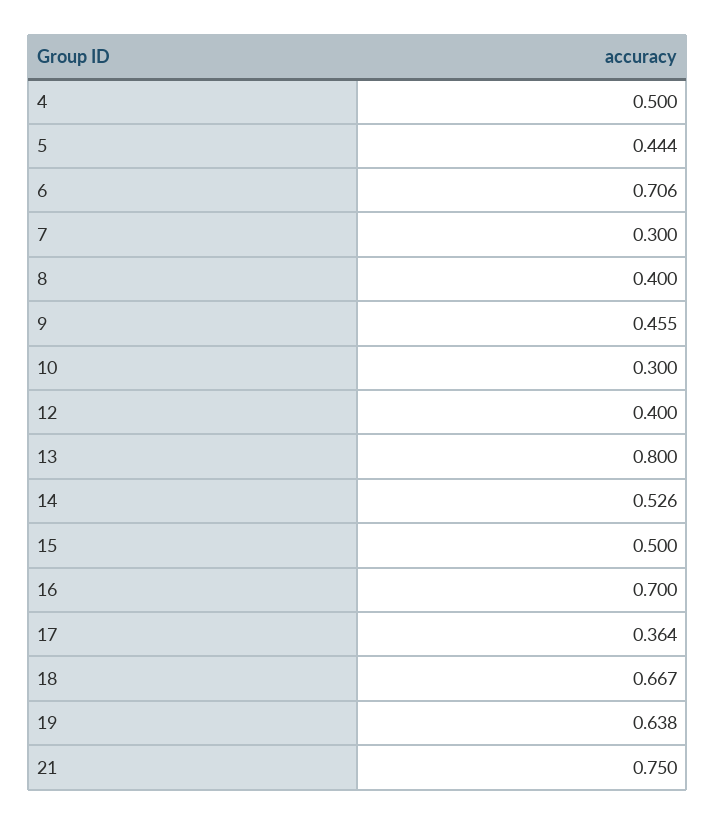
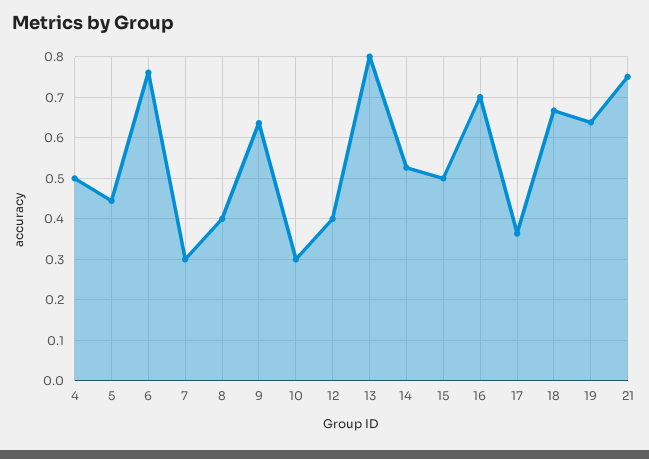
  {
    "4": 0.5,
    "5": 0.444,
-   "6": 0.706,
+   "6": 0.76,
    "7": 0.3,
    "8": 0.4,
-   "9": 0.455,
+   "9": 0.64,
    "10": 0.3,
    "12": 0.4,
    "13": 0.8,
    "14": 0.526,
    "15": 0.5,
    "16": 0.7,
    "17": 0.364,
    "18": 0.667,
    "19": 0.638,
    "21": 0.75
  }

